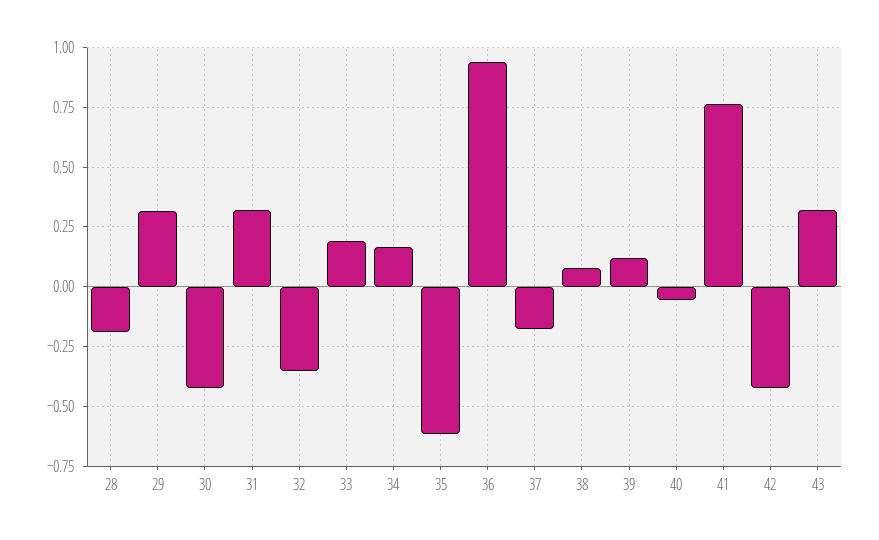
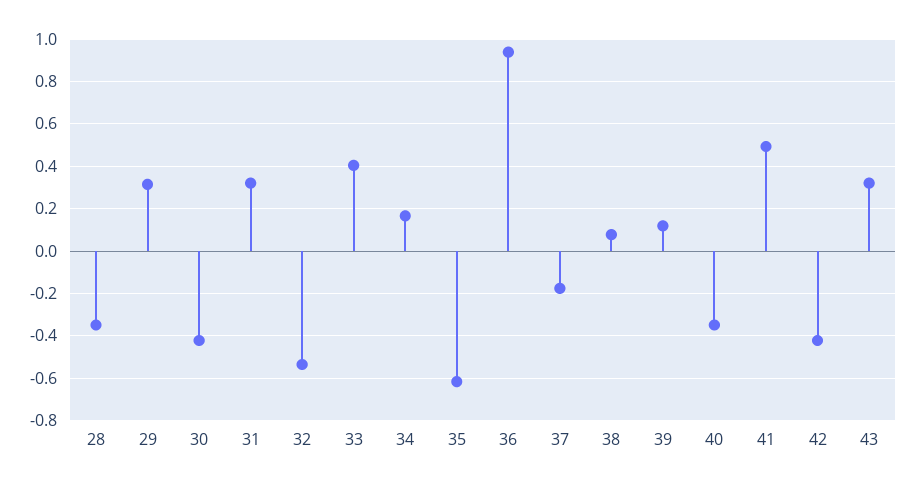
  {
-   "28": -0.2,
+   "28": -0.35,
    "29": 0.3,
    "30": -0.4,
    "31": 0.3,
-   "32": -0.35,
+   "32": -0.55,
-   "33": 0.2,
+   "33": 0.4,
    "34": 0.15,
    "35": -0.6,
    "36": 0.95,
    "37": -0.2,
    "38": 0.1,
    "39": 0.1,
-   "40": -0.05,
+   "40": -0.35,
-   "41": 0.75,
+   "41": 0.5,
    "42": -0.4,
    "43": 0.3
  }

